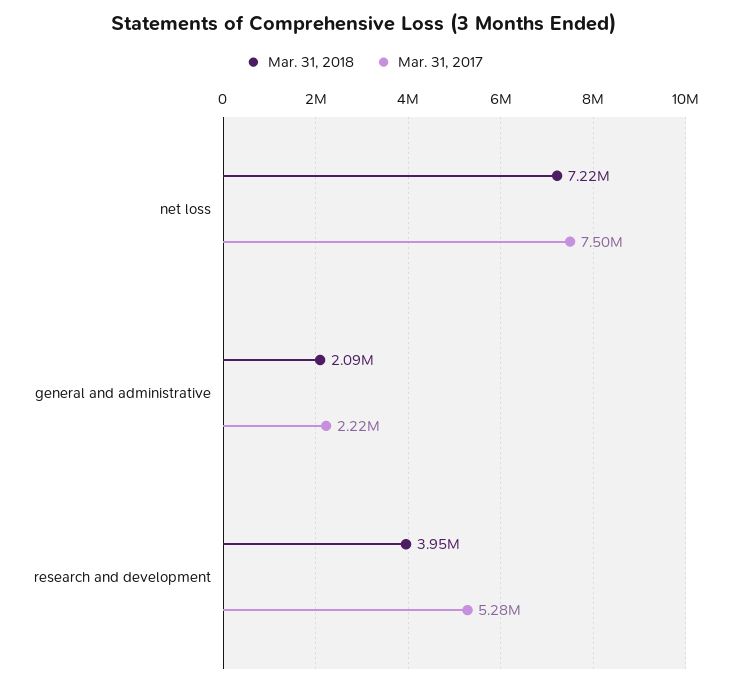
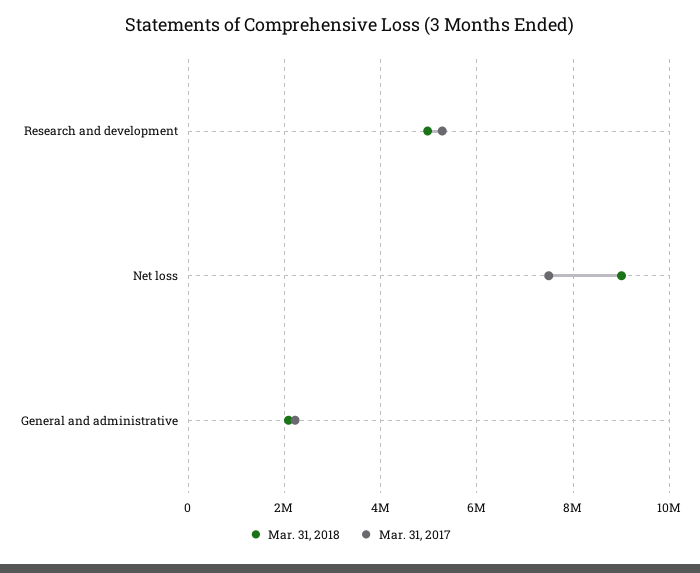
  {
    "Mar. 31, 2018": {
-     "net loss": 7220000,
+     "net loss": 9000000,
      "general and administrative": 2090000,
-     "research and development": 3950000
+     "research and development": 5000000
    },
    "Mar. 31, 2017": {
      "net loss": 7500000,
      "general and administrative": 2220000,
      "research and development": 5280000
    }
  }

